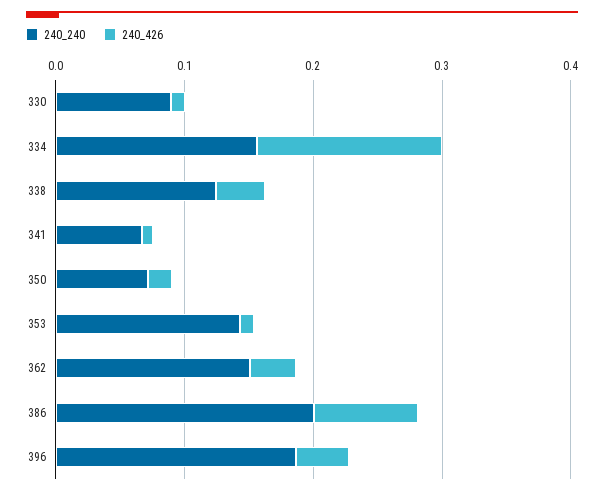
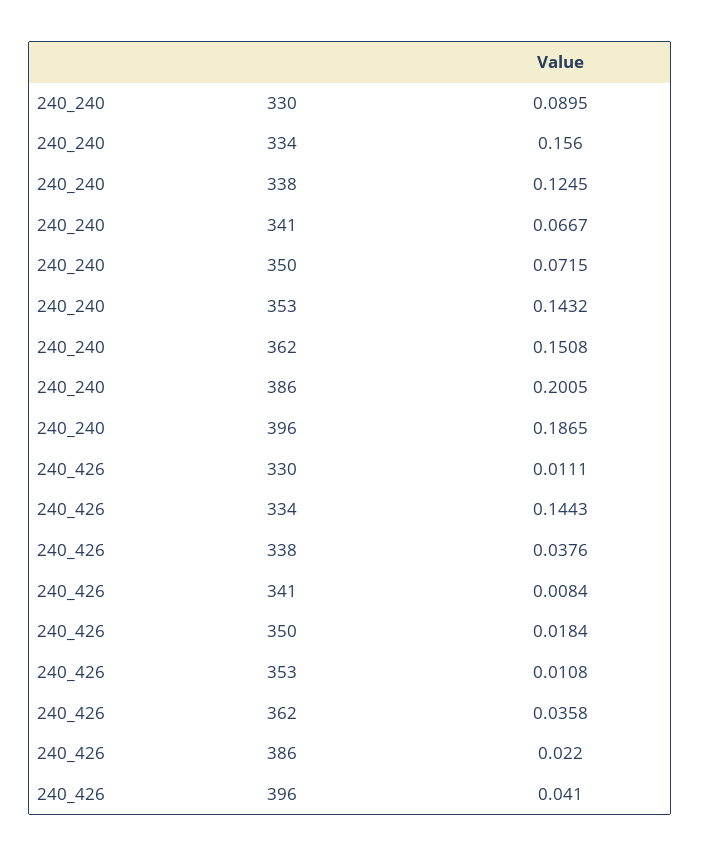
  {
    "240_240": {
      "330": 0.0895,
      "334": 0.156,
      "338": 0.1245,
      "341": 0.0667,
      "350": 0.0715,
      "353": 0.1432,
      "362": 0.1508,
      "386": 0.2005,
      "396": 0.1865
    },
    "240_426": {
      "330": 0.0111,
      "334": 0.1443,
      "338": 0.0376,
      "341": 0.0084,
      "350": 0.0184,
      "353": 0.0108,
      "362": 0.0358,
-     "386": 0.08,
+     "386": 0.022,
      "396": 0.041
    }
  }

